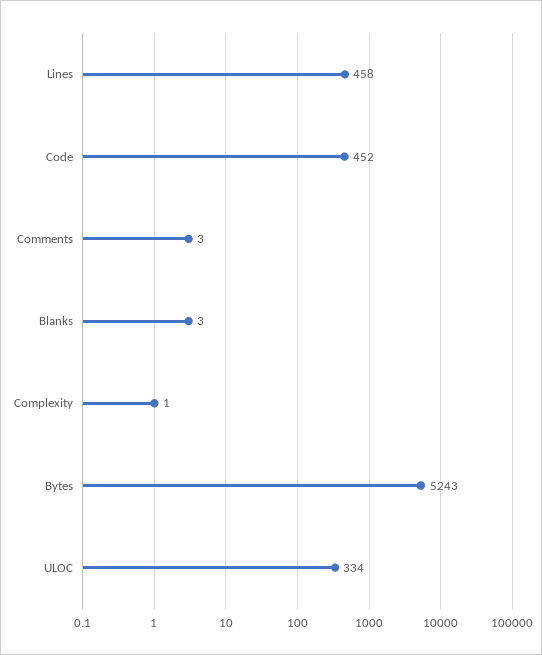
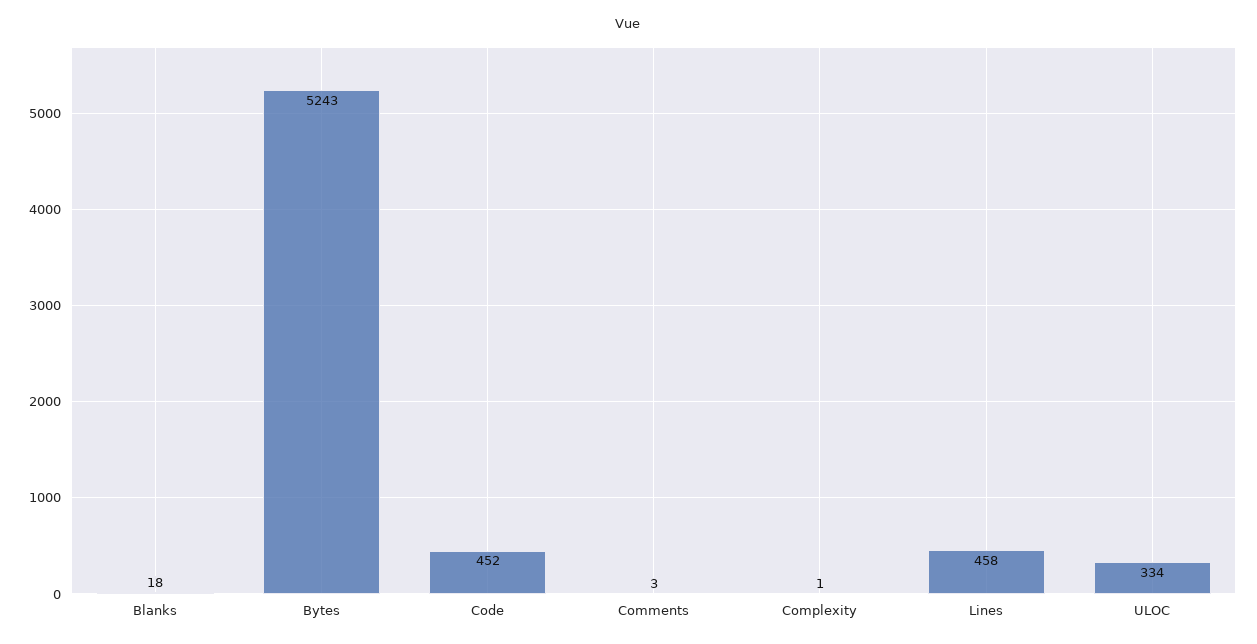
  {
    "Lines": 458,
    "Code": 452,
    "Comments": 3,
-   "Blanks": 3,
+   "Blanks": 18,
    "Complexity": 1,
    "Bytes": 5243,
    "ULOC": 334
  }

